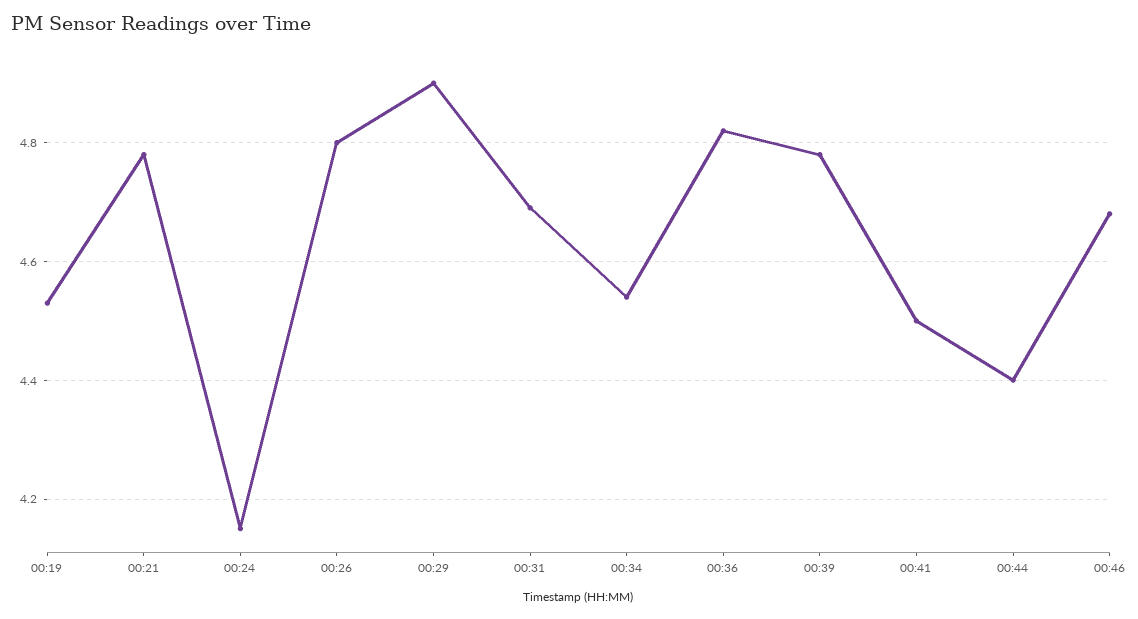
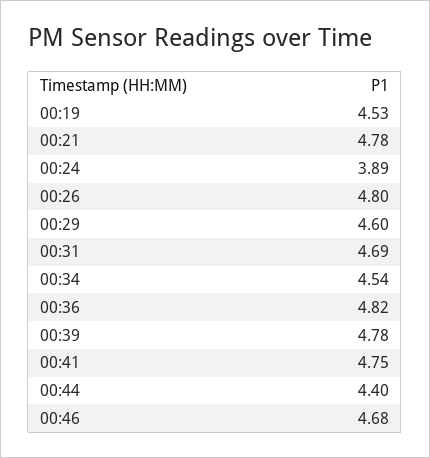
  {
    "00:19": 4.53,
    "00:21": 4.78,
-   "00:24": 4.15,
+   "00:24": 3.89,
    "00:26": 4.8,
-   "00:29": 4.9,
+   "00:29": 4.6,
    "00:31": 4.69,
    "00:34": 4.54,
    "00:36": 4.82,
    "00:39": 4.78,
-   "00:41": 4.5,
+   "00:41": 4.75,
    "00:44": 4.4,
    "00:46": 4.68
  }

